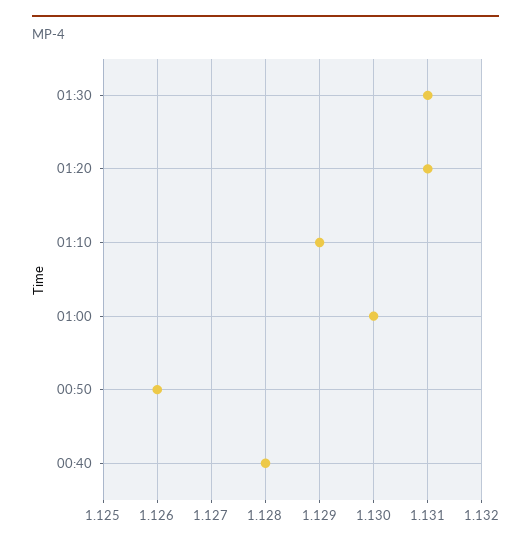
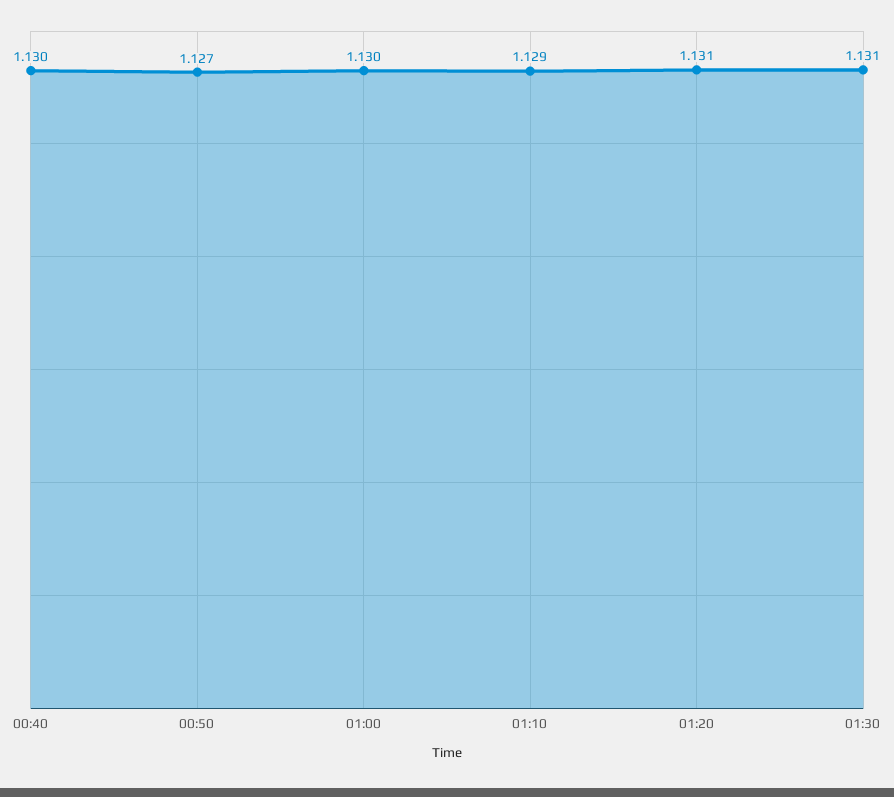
  {
    "01:30": 1.131,
    "01:20": 1.131,
    "01:10": 1.129,
    "01:00": 1.13,
-   "00:50": 1.126,
+   "00:50": 1.127,
-   "00:40": 1.128
+   "00:40": 1.13
  }

